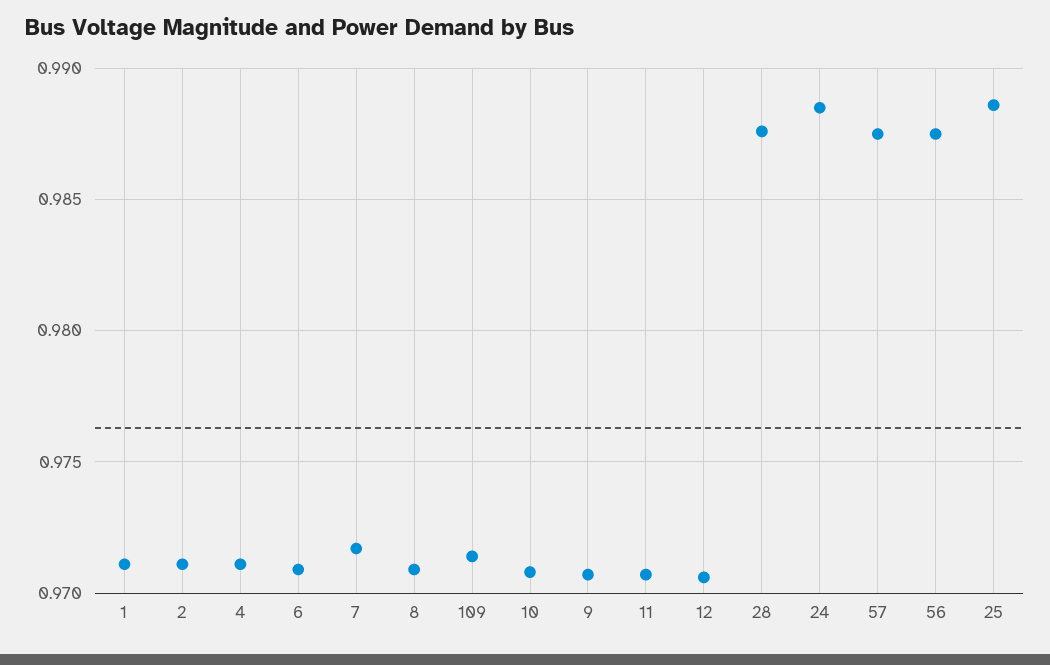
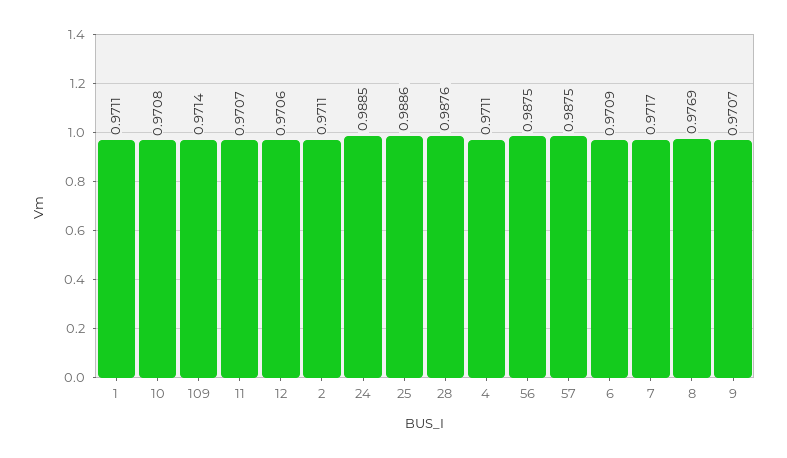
  {
    "1": 0.9711,
    "2": 0.9711,
    "4": 0.9711,
    "6": 0.9709,
    "7": 0.9717,
-   "8": 0.971,
+   "8": 0.9769,
    "109": 0.9714,
    "10": 0.9708,
    "9": 0.9707,
    "11": 0.9707,
    "12": 0.9706,
    "28": 0.9876,
    "24": 0.9885,
    "57": 0.9875,
    "56": 0.9875,
    "25": 0.9886
  }

